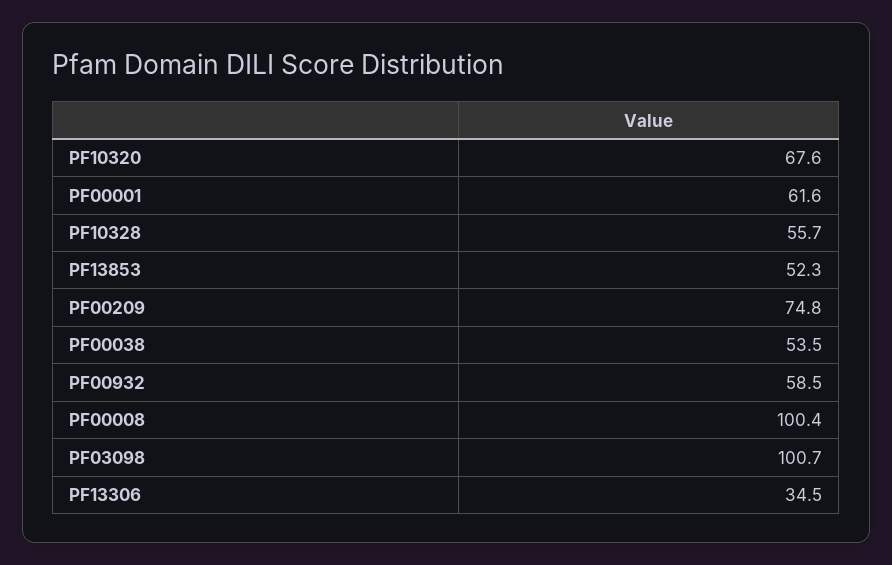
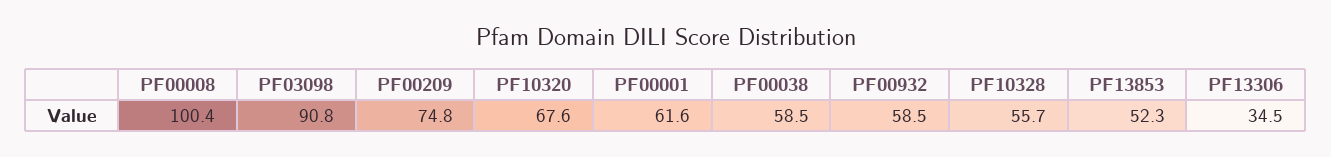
  {
    "PF10320": 67.6,
    "PF00001": 61.6,
    "PF10328": 55.7,
    "PF13853": 52.3,
    "PF00209": 74.8,
-   "PF00038": 53.5,
+   "PF00038": 58.5,
    "PF00932": 58.5,
    "PF00008": 100.4,
-   "PF03098": 100.7,
+   "PF03098": 90.8,
    "PF13306": 34.5
  }

